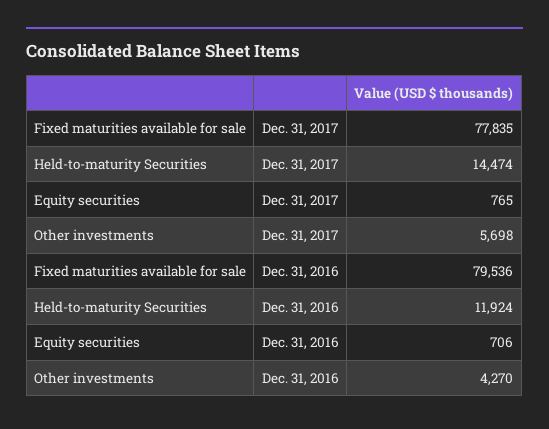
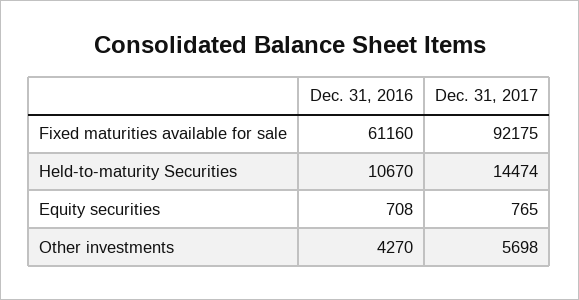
  {
    "Fixed maturities available for sale": {
-     "Dec. 31, 2017": 77835,
+     "Dec. 31, 2017": 92175,
-     "Dec. 31, 2016": 79536
+     "Dec. 31, 2016": 61160
    },
    "Held-to-maturity Securities": {
      "Dec. 31, 2017": 14474,
-     "Dec. 31, 2016": 11924
+     "Dec. 31, 2016": 10670
    },
    "Equity securities": {
      "Dec. 31, 2017": 765,
-     "Dec. 31, 2016": 706
+     "Dec. 31, 2016": 708
    },
    "Other investments": {
      "Dec. 31, 2017": 5698,
      "Dec. 31, 2016": 4270
    }
  }

